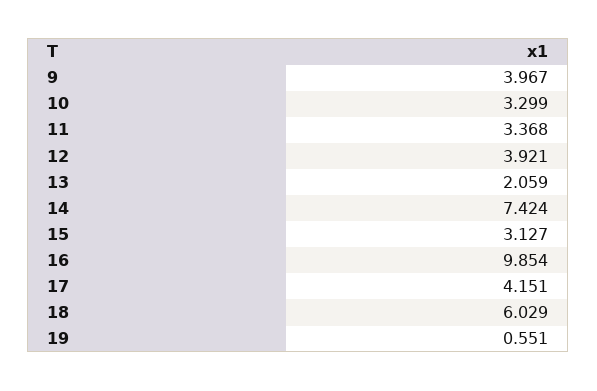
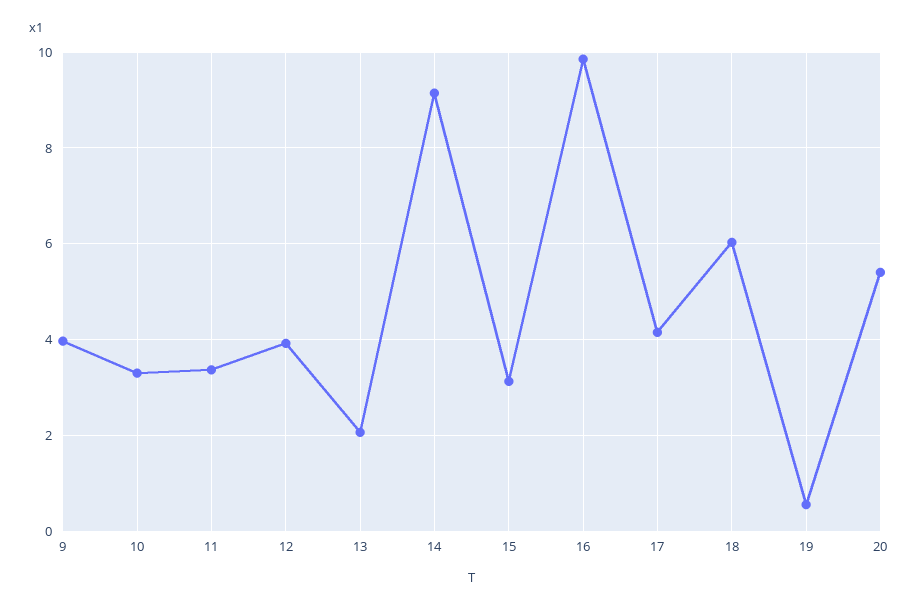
  {
    "9": 3.967,
    "10": 3.299,
    "11": 3.368,
    "12": 3.921,
    "13": 2.059,
-   "14": 7.424,
+   "14": 9.2,
    "15": 3.127,
    "16": 9.854,
    "17": 4.151,
    "18": 6.029,
-   "19": 0.551
+   "19": 0.551,
+   "20": 5.4
  }

